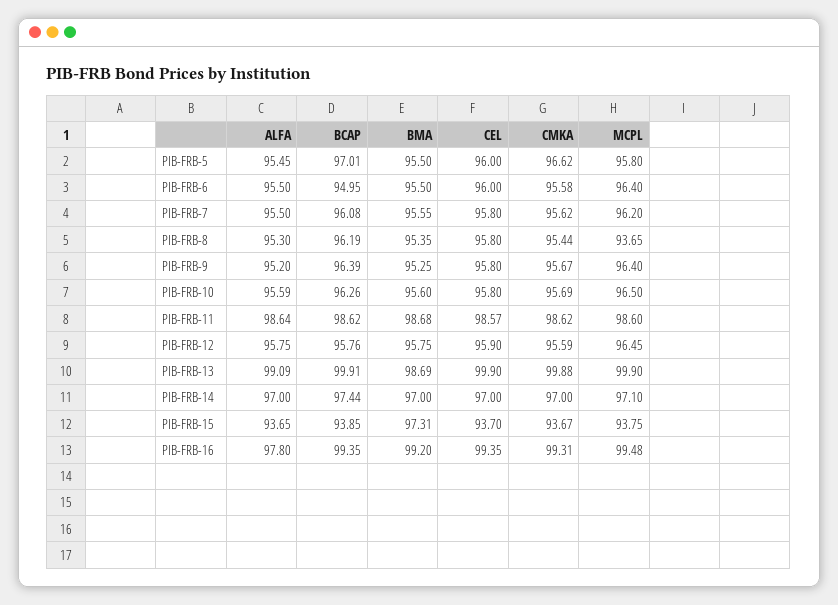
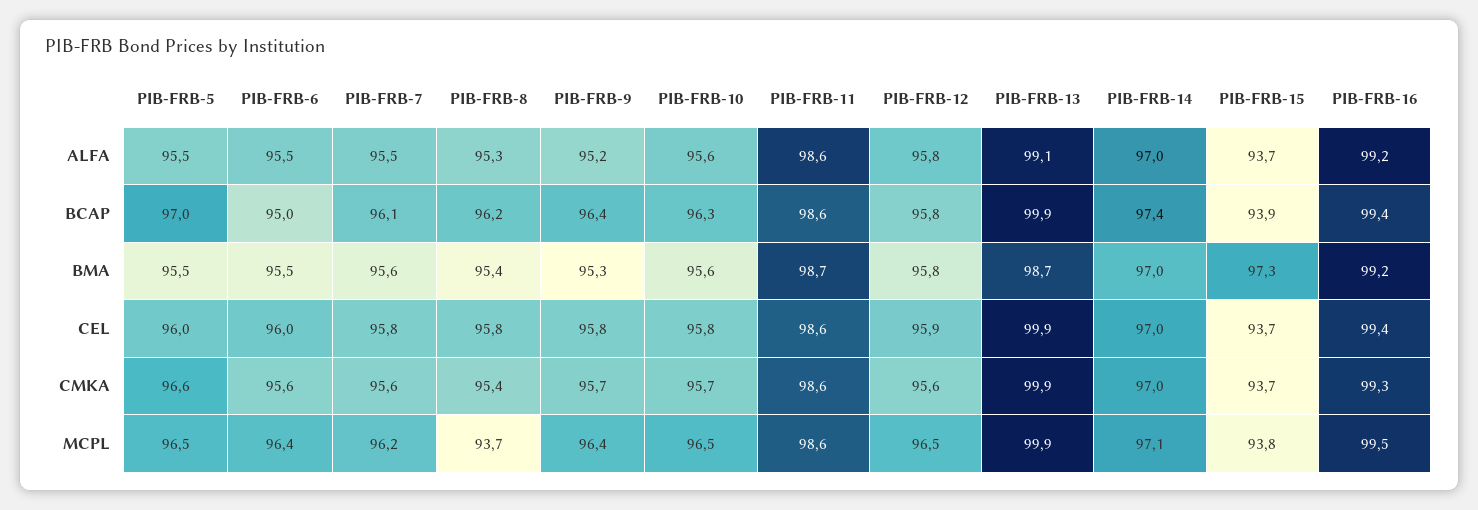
  {
    "ALFA": {
      "PIB-FRB-5": 95.45,
      "PIB-FRB-6": 95.5,
      "PIB-FRB-7": 95.5,
      "PIB-FRB-8": 95.3,
      "PIB-FRB-9": 95.2,
      "PIB-FRB-10": 95.59,
      "PIB-FRB-11": 98.64,
      "PIB-FRB-12": 95.75,
      "PIB-FRB-13": 99.09,
      "PIB-FRB-14": 97,
      "PIB-FRB-15": 93.65,
-     "PIB-FRB-16": 97.8
+     "PIB-FRB-16": 99.2
    },
    "BCAP": {
      "PIB-FRB-5": 97.01,
      "PIB-FRB-6": 94.95,
      "PIB-FRB-7": 96.08,
      "PIB-FRB-8": 96.19,
      "PIB-FRB-9": 96.39,
      "PIB-FRB-10": 96.26,
      "PIB-FRB-11": 98.62,
      "PIB-FRB-12": 95.76,
      "PIB-FRB-13": 99.91,
      "PIB-FRB-14": 97.44,
      "PIB-FRB-15": 93.85,
      "PIB-FRB-16": 99.35
    },
    "BMA": {
      "PIB-FRB-5": 95.5,
      "PIB-FRB-6": 95.5,
      "PIB-FRB-7": 95.55,
      "PIB-FRB-8": 95.35,
      "PIB-FRB-9": 95.25,
      "PIB-FRB-10": 95.6,
      "PIB-FRB-11": 98.68,
      "PIB-FRB-12": 95.75,
      "PIB-FRB-13": 98.69,
      "PIB-FRB-14": 97,
      "PIB-FRB-15": 97.31,
      "PIB-FRB-16": 99.2
    },
    "CEL": {
      "PIB-FRB-5": 96,
      "PIB-FRB-6": 96,
      "PIB-FRB-7": 95.8,
      "PIB-FRB-8": 95.8,
      "PIB-FRB-9": 95.8,
      "PIB-FRB-10": 95.8,
      "PIB-FRB-11": 98.57,
      "PIB-FRB-12": 95.9,
      "PIB-FRB-13": 99.9,
      "PIB-FRB-14": 97,
      "PIB-FRB-15": 93.7,
      "PIB-FRB-16": 99.35
    },
    "CMKA": {
      "PIB-FRB-5": 96.62,
      "PIB-FRB-6": 95.58,
      "PIB-FRB-7": 95.62,
      "PIB-FRB-8": 95.44,
      "PIB-FRB-9": 95.67,
      "PIB-FRB-10": 95.69,
      "PIB-FRB-11": 98.62,
      "PIB-FRB-12": 95.59,
      "PIB-FRB-13": 99.88,
      "PIB-FRB-14": 97,
      "PIB-FRB-15": 93.67,
      "PIB-FRB-16": 99.31
    },
    "MCPL": {
-     "PIB-FRB-5": 95.8,
+     "PIB-FRB-5": 96.5,
      "PIB-FRB-6": 96.4,
      "PIB-FRB-7": 96.2,
      "PIB-FRB-8": 93.65,
      "PIB-FRB-9": 96.4,
      "PIB-FRB-10": 96.5,
      "PIB-FRB-11": 98.6,
      "PIB-FRB-12": 96.45,
      "PIB-FRB-13": 99.9,
      "PIB-FRB-14": 97.1,
      "PIB-FRB-15": 93.75,
      "PIB-FRB-16": 99.48
    }
  }

